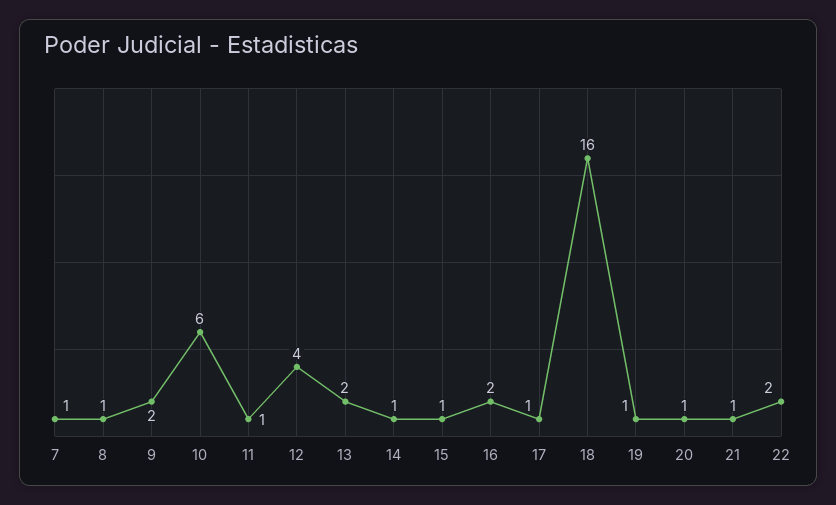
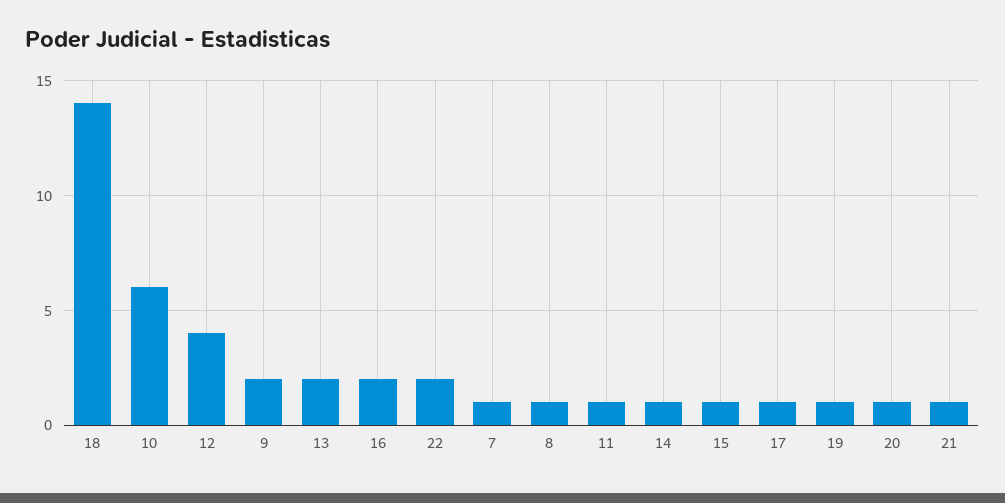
  {
    "7": 1,
    "8": 1,
    "9": 2,
    "10": 6,
    "11": 1,
    "12": 4,
    "13": 2,
    "14": 1,
    "15": 1,
    "16": 2,
    "17": 1,
-   "18": 16,
+   "18": 14,
    "19": 1,
    "20": 1,
    "21": 1,
    "22": 2
  }

